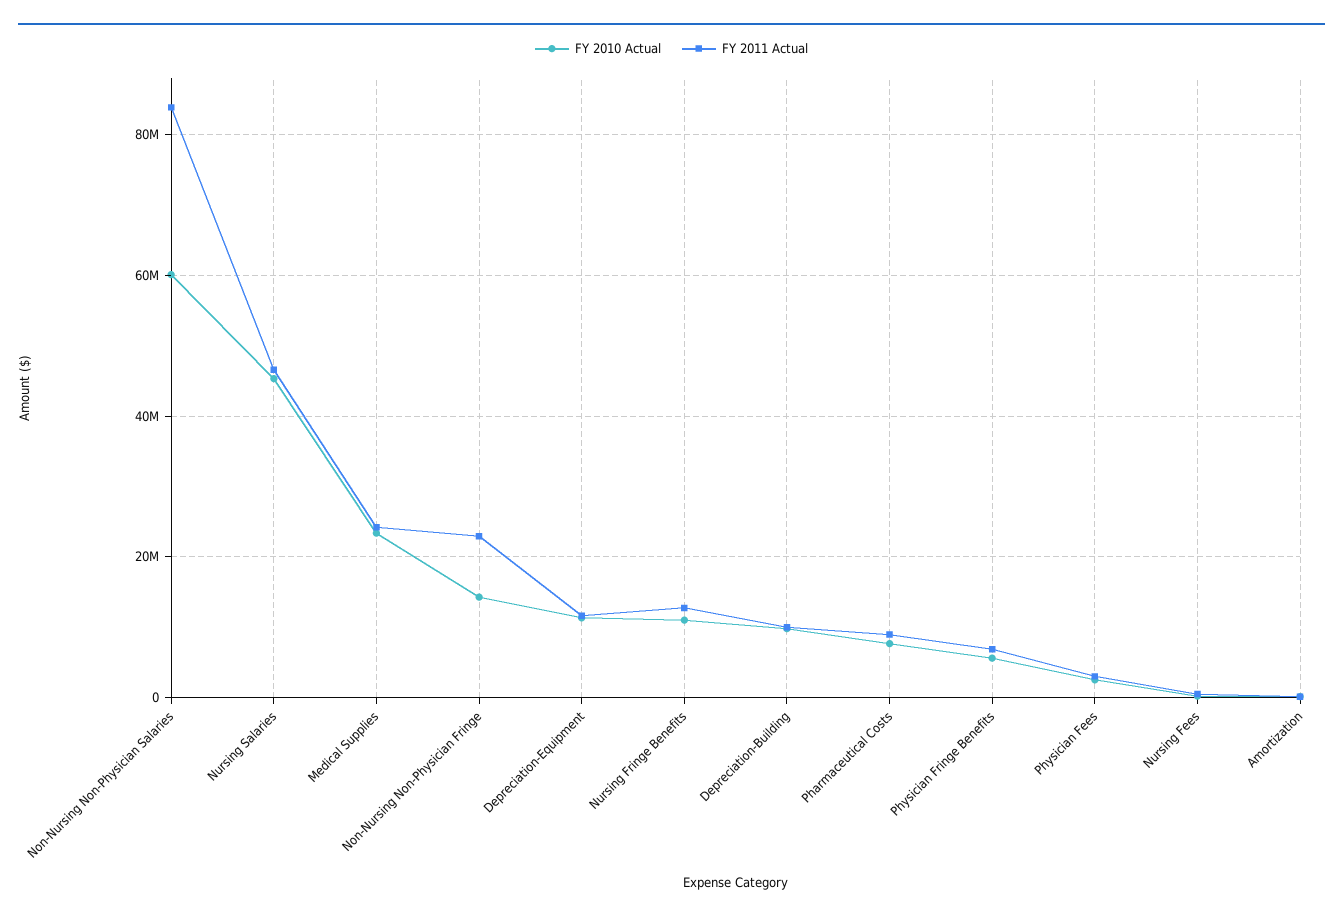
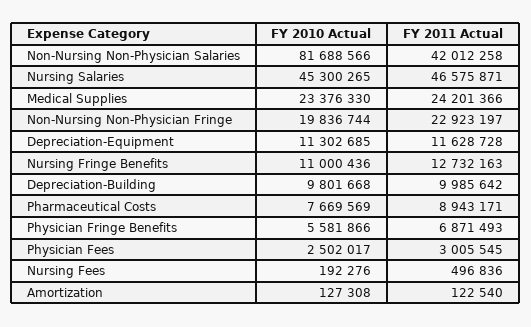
  {
    "FY 2010 Actual": {
-     "Non-Nursing Non-Physician Salaries": 60000000,
+     "Non-Nursing Non-Physician Salaries": 81688566,
      "Nursing Salaries": 45300265,
      "Medical Supplies": 23376330,
-     "Non-Nursing Non-Physician Fringe": 14000000,
+     "Non-Nursing Non-Physician Fringe": 19836744,
      "Depreciation-Equipment": 11302685,
      "Nursing Fringe Benefits": 11000436,
      "Depreciation-Building": 9801668,
      "Pharmaceutical Costs": 7669569,
      "Physician Fringe Benefits": 5581866,
      "Physician Fees": 2502017,
      "Nursing Fees": 192276,
      "Amortization": 127308
    },
    "FY 2011 Actual": {
-     "Non-Nursing Non-Physician Salaries": 84000000,
+     "Non-Nursing Non-Physician Salaries": 42012258,
      "Nursing Salaries": 46575871,
      "Medical Supplies": 24201366,
      "Non-Nursing Non-Physician Fringe": 22923197,
      "Depreciation-Equipment": 11628728,
      "Nursing Fringe Benefits": 12732163,
      "Depreciation-Building": 9985642,
      "Pharmaceutical Costs": 8943171,
      "Physician Fringe Benefits": 6871493,
      "Physician Fees": 3005545,
      "Nursing Fees": 496836,
      "Amortization": 122540
    }
  }

